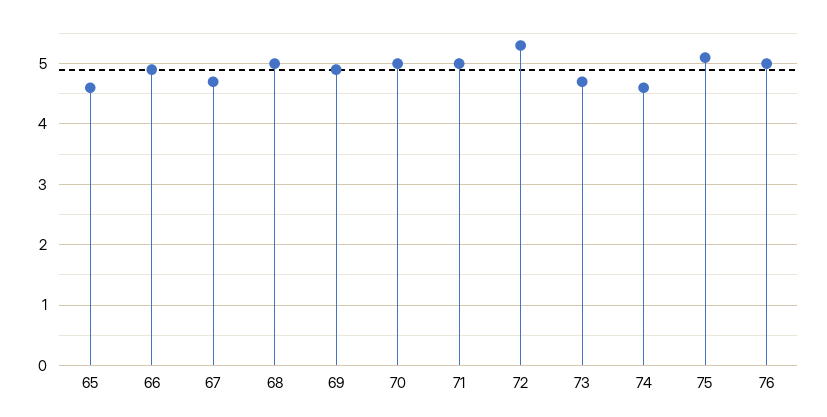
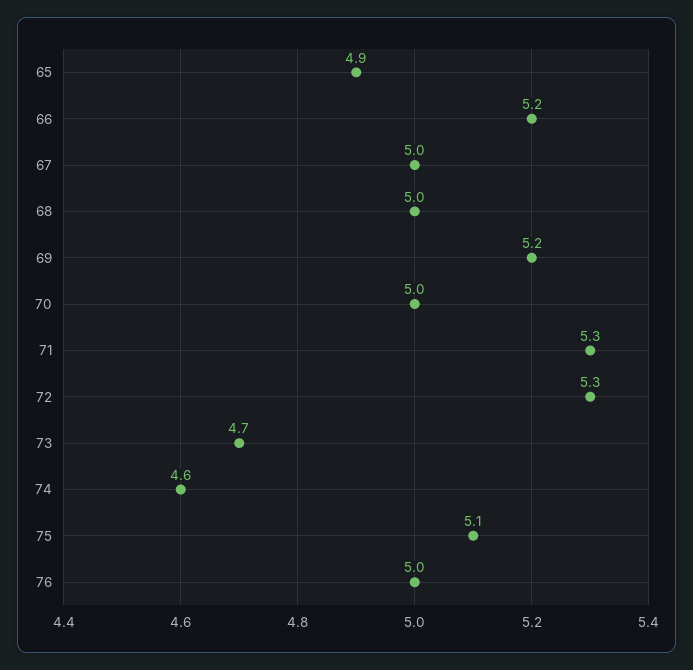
  {
-   "65": 4.6,
+   "65": 4.9,
-   "66": 4.9,
+   "66": 5.2,
-   "67": 4.7,
+   "67": 5,
    "68": 5,
-   "69": 4.9,
+   "69": 5.2,
    "70": 5,
-   "71": 5,
+   "71": 5.3,
    "72": 5.3,
    "73": 4.7,
    "74": 4.6,
    "75": 5.1,
    "76": 5
  }

